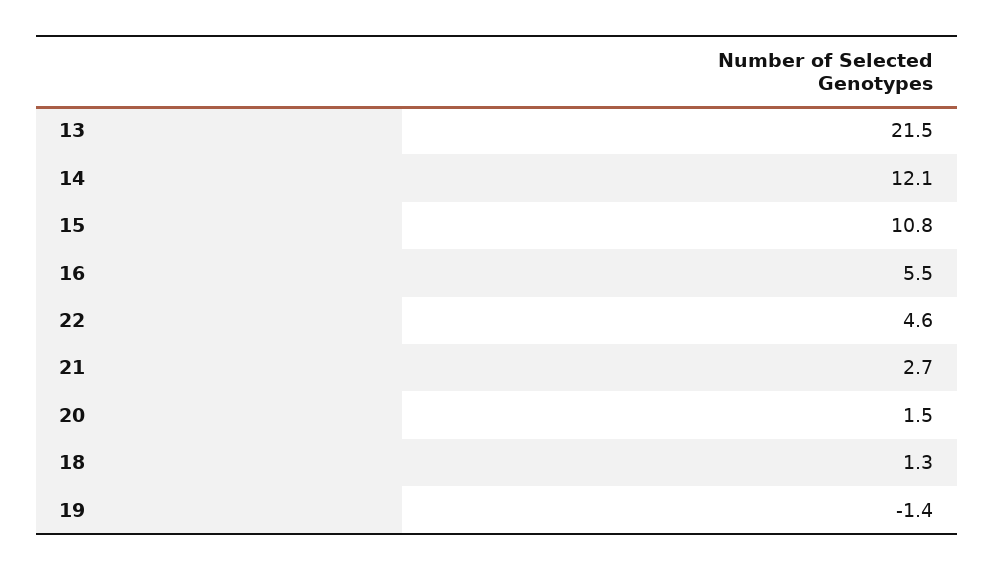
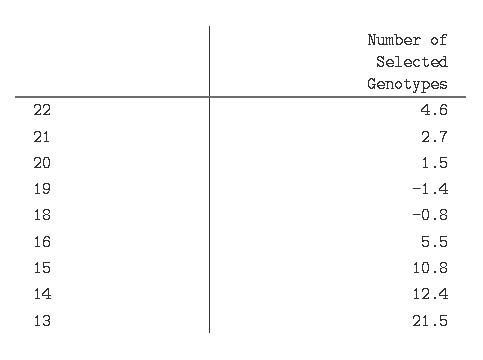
  {
    "13": 21.5,
-   "14": 12.1,
+   "14": 12.4,
    "15": 10.8,
    "16": 5.5,
    "22": 4.6,
    "21": 2.7,
    "20": 1.5,
-   "18": 1.3,
+   "18": -0.8,
    "19": -1.4
  }

